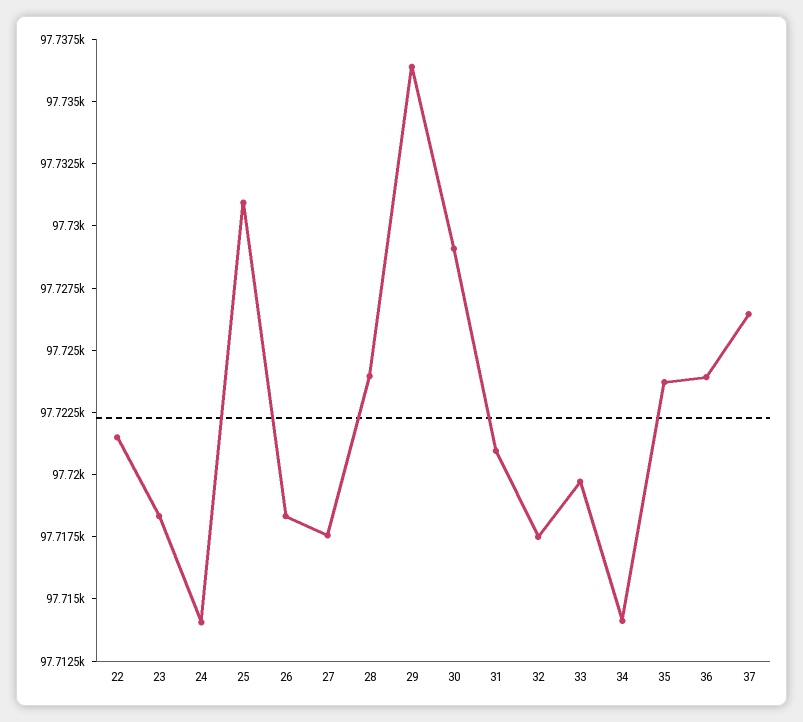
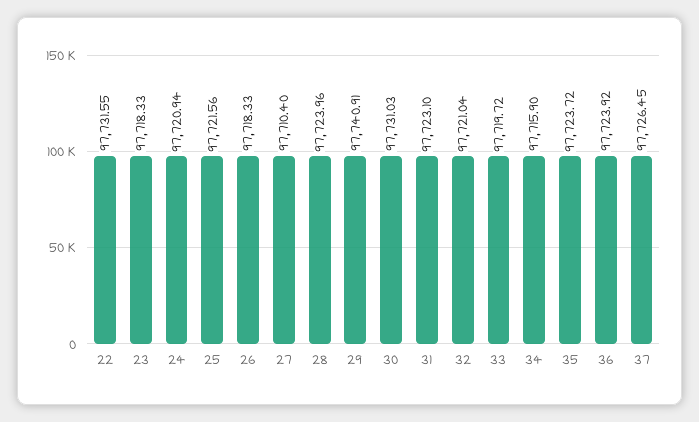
  {
-   "22": 97721.5,
+   "22": 97731.55,
    "23": 97718.33,
-   "24": 97714,
+   "24": 97720.94,
-   "25": 97731,
+   "25": 97721.56,
    "26": 97718.33,
-   "27": 97717.5,
+   "27": 97710.4,
    "28": 97723.96,
-   "29": 97736.5,
+   "29": 97740.91,
-   "30": 97729,
+   "30": 97731.03,
-   "31": 97721,
+   "31": 97723.1,
-   "32": 97717.5,
+   "32": 97721.04,
    "33": 97719.72,
-   "34": 97714,
+   "34": 97715.9,
    "35": 97723.72,
    "36": 97723.92,
    "37": 97726.45
  }

